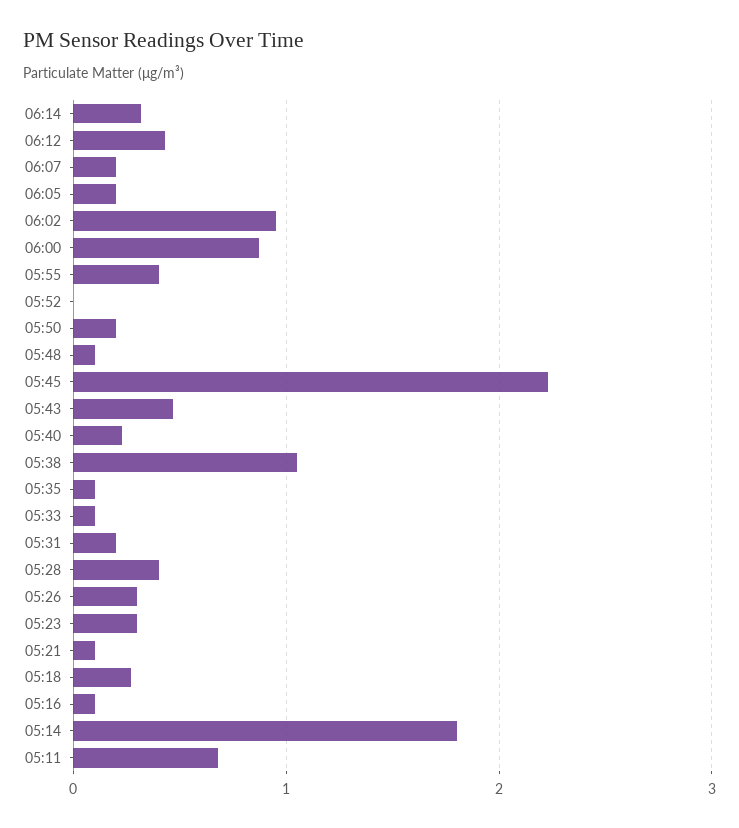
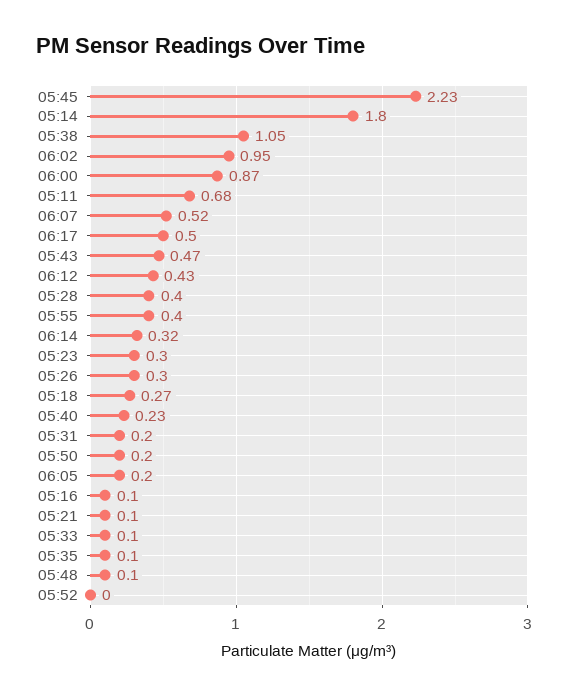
  {
    "06:14": 0.32,
    "06:12": 0.43,
-   "06:07": 0.2,
+   "06:07": 0.52,
    "06:05": 0.2,
    "06:02": 0.95,
    "06:00": 0.87,
    "05:55": 0.4,
    "05:52": 0,
    "05:50": 0.2,
    "05:48": 0.1,
    "05:45": 2.23,
    "05:43": 0.47,
    "05:40": 0.23,
    "05:38": 1.05,
    "05:35": 0.1,
    "05:33": 0.1,
    "05:31": 0.2,
    "05:28": 0.4,
    "05:26": 0.3,
    "05:23": 0.3,
    "05:21": 0.1,
    "05:18": 0.27,
    "05:16": 0.1,
    "05:14": 1.8,
-   "05:11": 0.68
+   "05:11": 0.68,
+   "06:17": 0.5
  }

